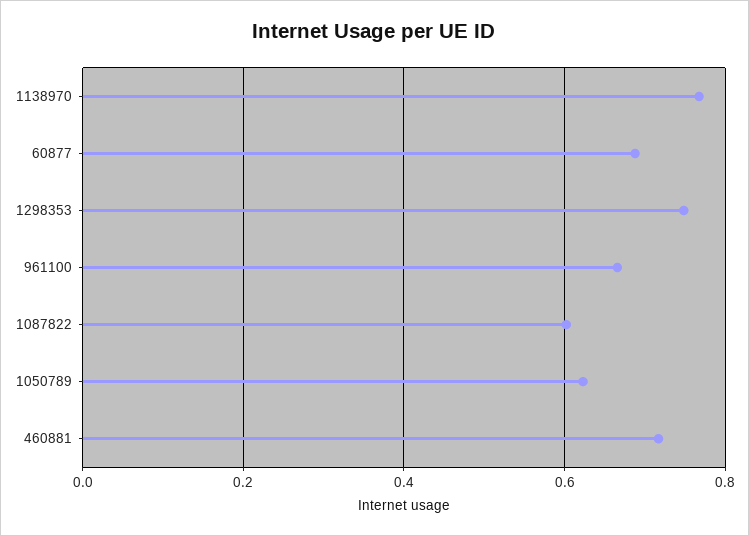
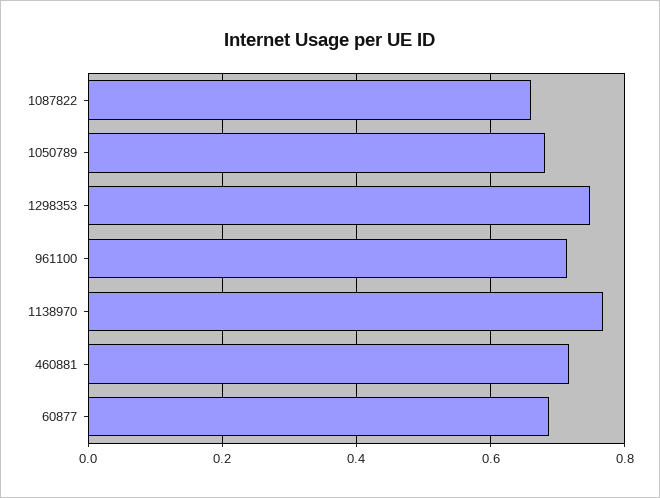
  {
    "1138970": 0.76,
    "60877": 0.68,
    "1298353": 0.74,
-   "961100": 0.66,
+   "961100": 0.72,
-   "1087822": 0.6,
+   "1087822": 0.66,
-   "1050789": 0.62,
+   "1050789": 0.68,
    "460881": 0.72
  }

